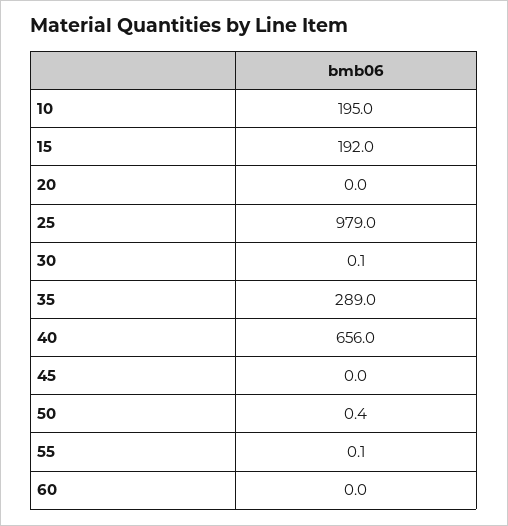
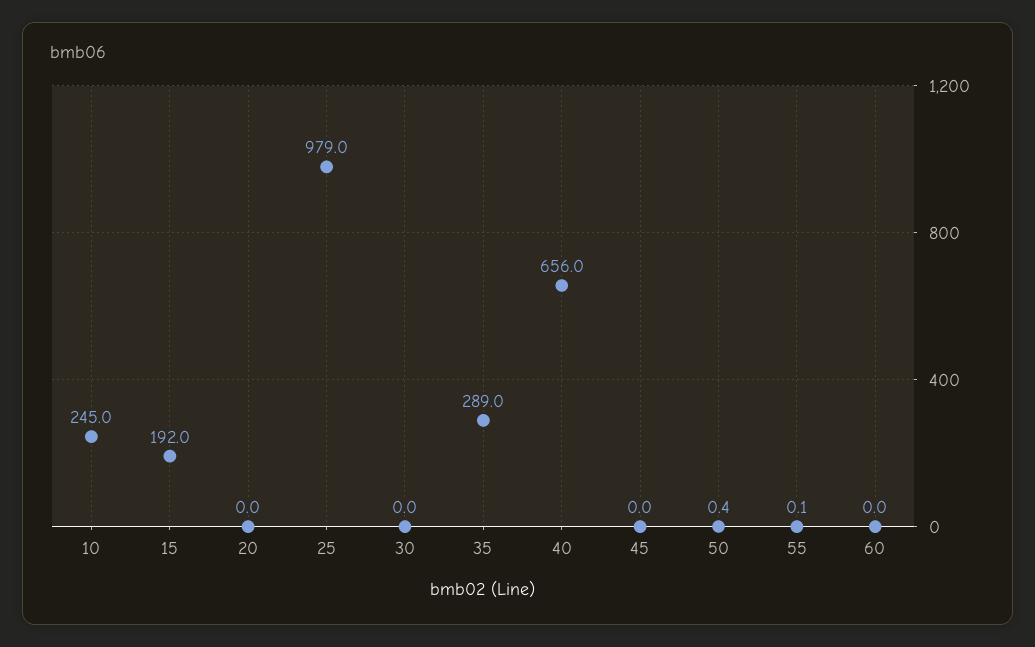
  {
-   "10": 195,
+   "10": 245,
    "15": 192,
    "20": 0,
    "25": 979,
-   "30": 0.1,
+   "30": 0,
    "35": 289,
    "40": 656,
    "45": 0,
    "50": 0.4,
    "55": 0.1,
    "60": 0
  }

